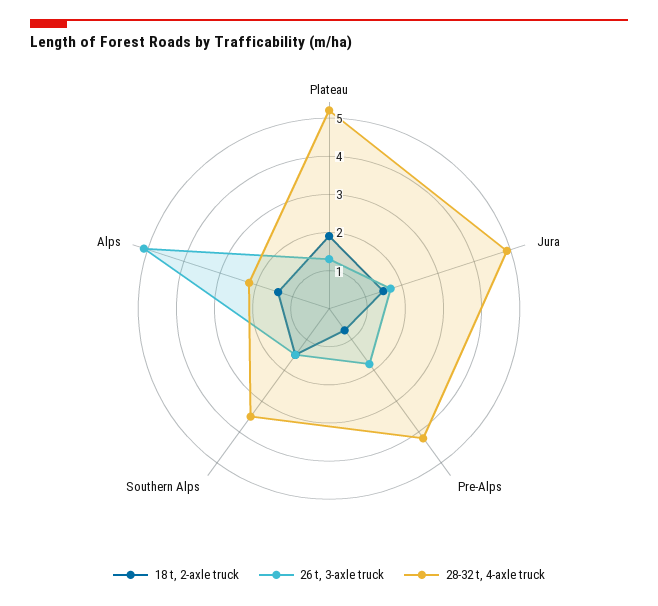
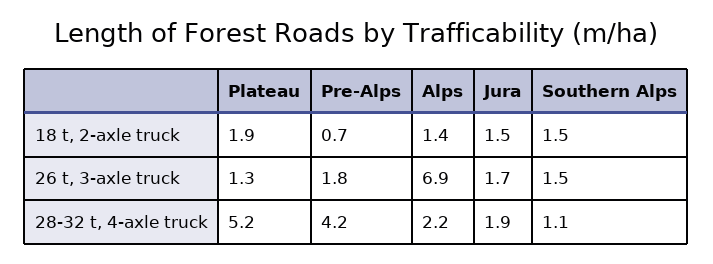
  {
    "18 t, 2-axle truck": {
      "Plateau": 1.9,
      "Jura": 1.5,
      "Pre-Alps": 0.7,
      "Southern Alps": 1.5,
      "Alps": 1.4
    },
    "26 t, 3-axle truck": {
      "Plateau": 1.3,
      "Jura": 1.7,
      "Pre-Alps": 1.8,
      "Southern Alps": 1.5,
-     "Alps": 5
+     "Alps": 6.9
    },
    "28-32 t, 4-axle truck": {
      "Plateau": 5.2,
-     "Jura": 5,
+     "Jura": 1.9,
      "Pre-Alps": 4.2,
-     "Southern Alps": 3.5,
+     "Southern Alps": 1.1,
      "Alps": 2.2
    }
  }

